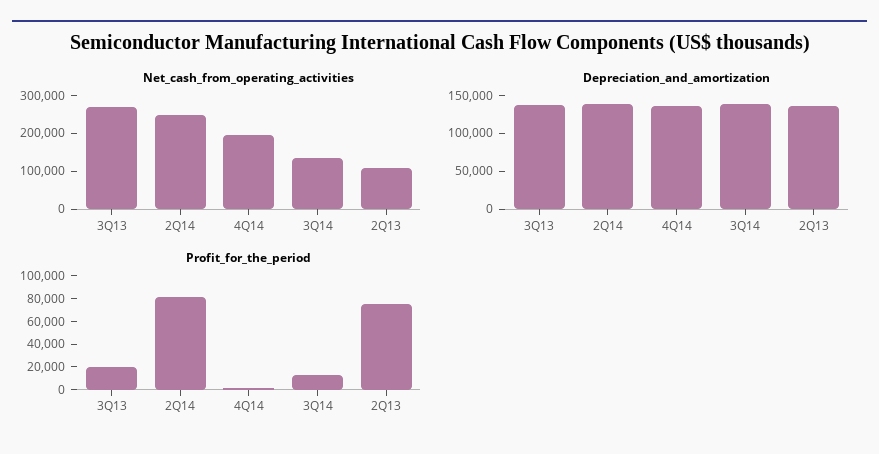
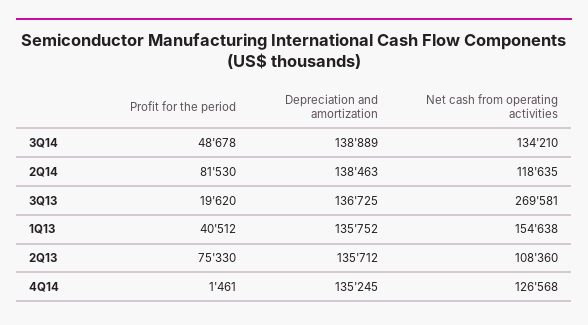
  {
    "Net_cash_from_operating_activities": {
      "3Q13": 269581,
-     "2Q14": 250000,
+     "2Q14": 118635,
-     "4Q14": 200000,
+     "4Q14": 126568,
      "3Q14": 134210,
-     "2Q13": 108360
+     "2Q13": 108360,
+     "1Q13": 154638
    },
    "Depreciation_and_amortization": {
      "3Q13": 136725,
      "2Q14": 138463,
      "4Q14": 135245,
      "3Q14": 138889,
-     "2Q13": 135712
+     "2Q13": 135712,
+     "1Q13": 135752
    },
    "Profit_for_the_period": {
      "3Q13": 19620,
      "2Q14": 81530,
      "4Q14": 1461,
-     "3Q14": 10000,
+     "3Q14": 48678,
-     "2Q13": 75330
+     "2Q13": 75330,
+     "1Q13": 40512
    }
  }

